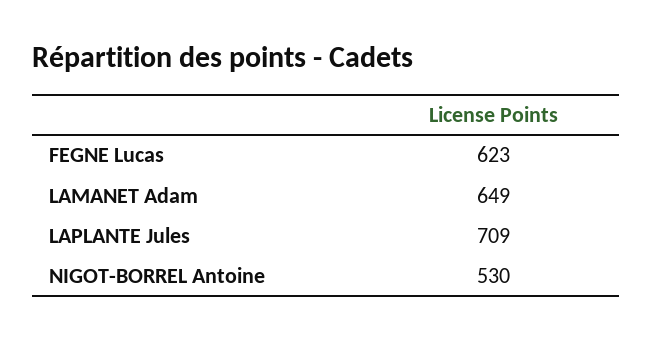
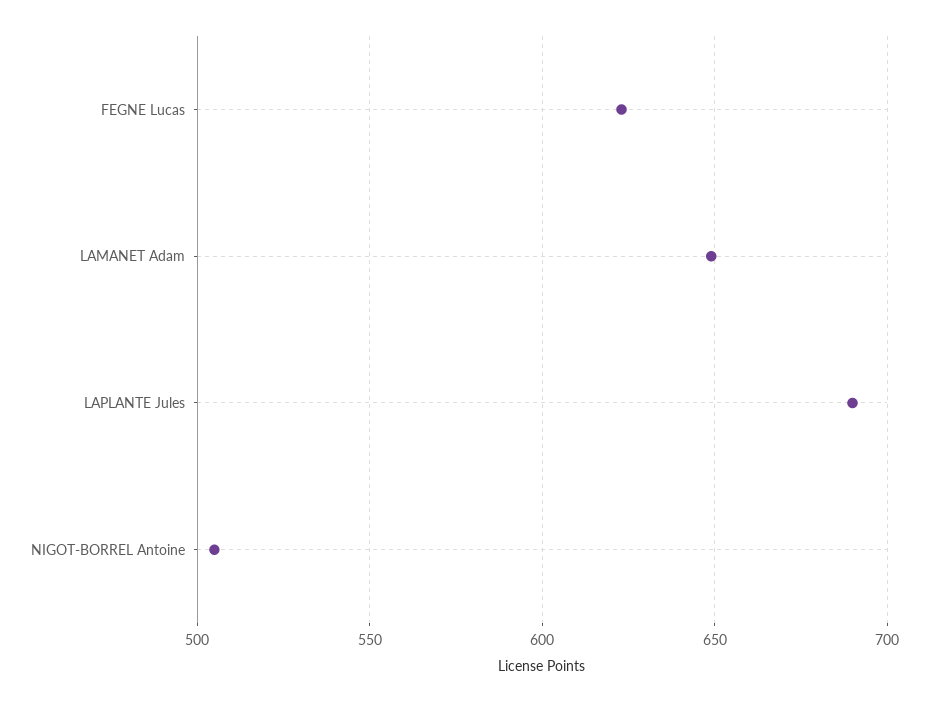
  {
    "FEGNE Lucas": 623,
    "LAMANET Adam": 649,
-   "LAPLANTE Jules": 709,
+   "LAPLANTE Jules": 690,
-   "NIGOT-BORREL Antoine": 530
+   "NIGOT-BORREL Antoine": 505
  }

